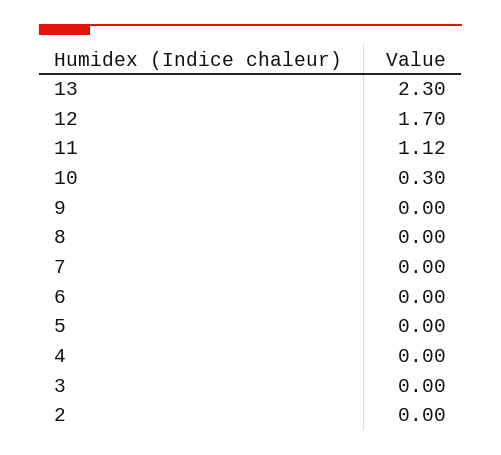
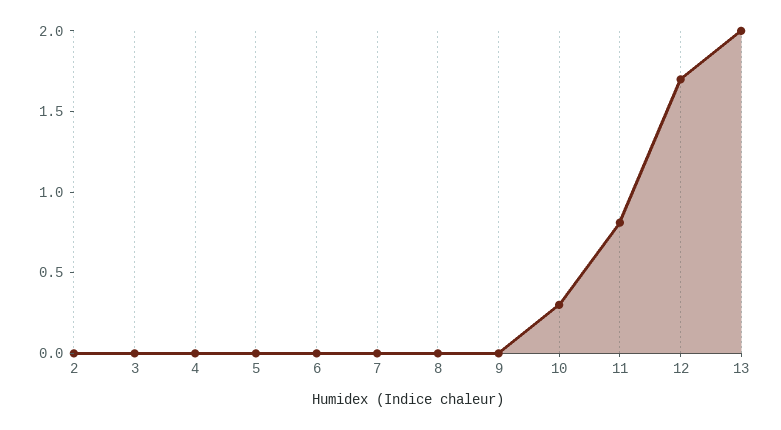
  {
-   "13": 2.3,
+   "13": 2,
    "12": 1.7,
-   "11": 1.12,
+   "11": 0.8,
    "10": 0.3,
    "9": 0,
    "8": 0,
    "7": 0,
    "6": 0,
    "5": 0,
    "4": 0,
    "3": 0,
    "2": 0
  }

